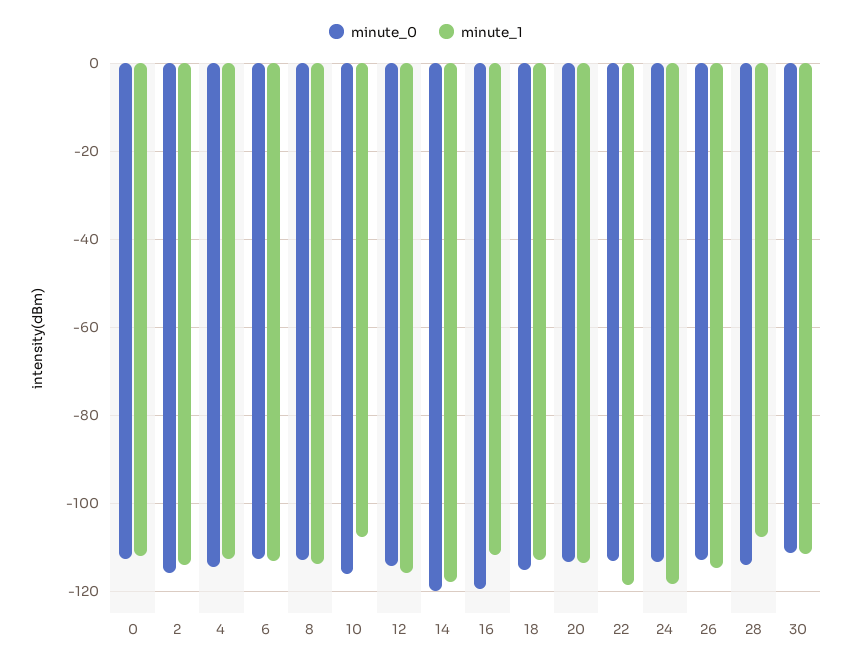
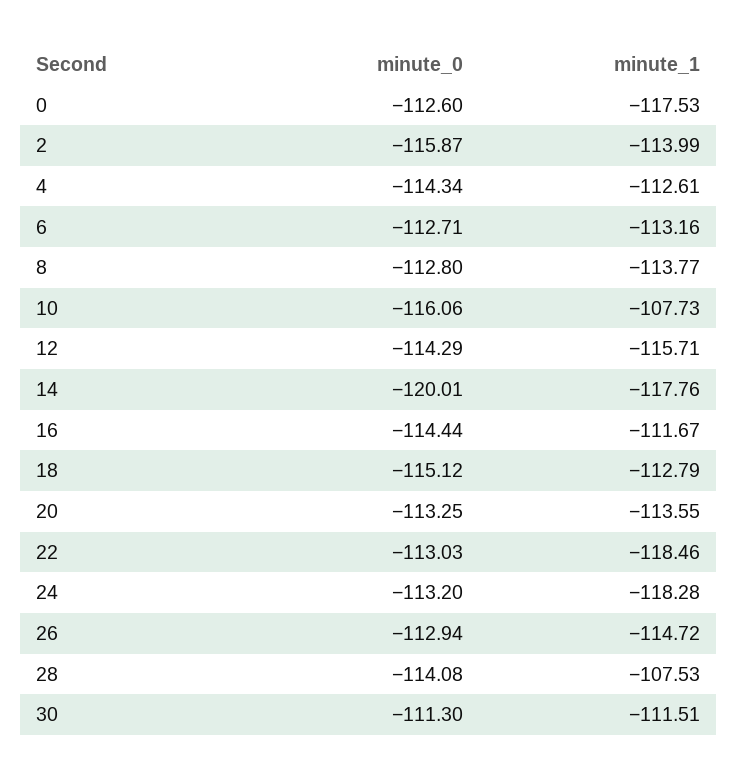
  {
    "minute_0": {
      "0": -112.6,
      "2": -115.87,
      "4": -114.34,
      "6": -112.71,
      "8": -112.8,
      "10": -116.06,
      "12": -114.29,
      "14": -120.01,
-     "16": -120,
+     "16": -114.44,
      "18": -115.12,
      "20": -113.25,
      "22": -113.03,
      "24": -113.2,
      "26": -112.94,
      "28": -114.08,
      "30": -111.3
    },
    "minute_1": {
-     "0": -112,
+     "0": -117.53,
      "2": -113.99,
      "4": -112.61,
      "6": -113.16,
      "8": -113.77,
      "10": -107.73,
      "12": -115.71,
      "14": -117.76,
      "16": -111.67,
      "18": -112.79,
      "20": -113.55,
      "22": -118.46,
      "24": -118.28,
      "26": -114.72,
      "28": -107.53,
      "30": -111.51
    }
  }

